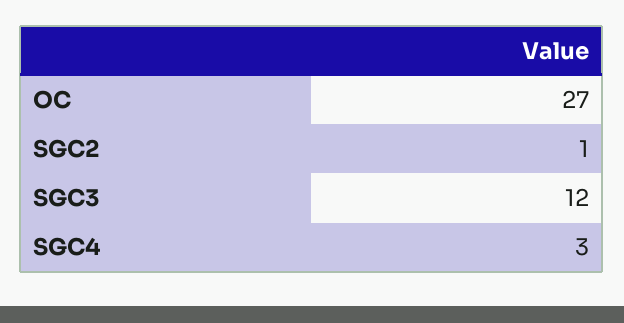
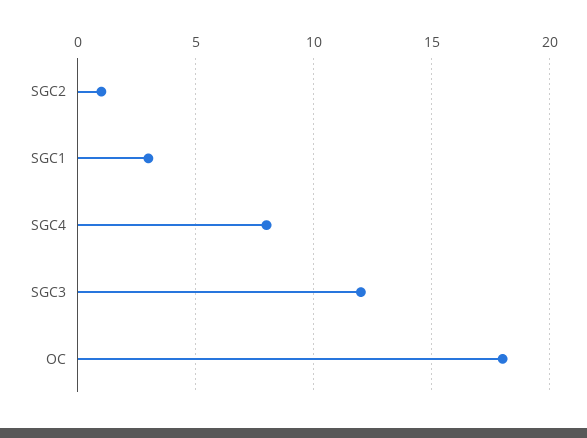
  {
-   "OC": 27,
+   "OC": 18,
    "SGC2": 1,
    "SGC3": 12,
-   "SGC4": 3
+   "SGC4": 8,
+   "SGC1": 3
  }

